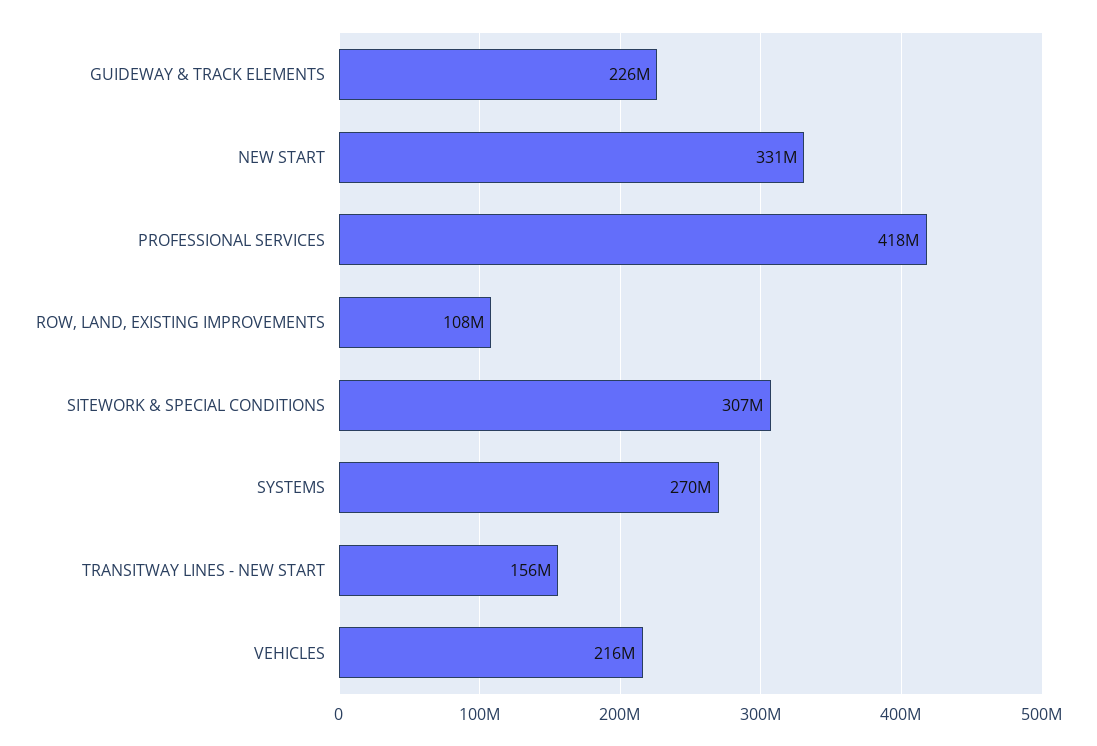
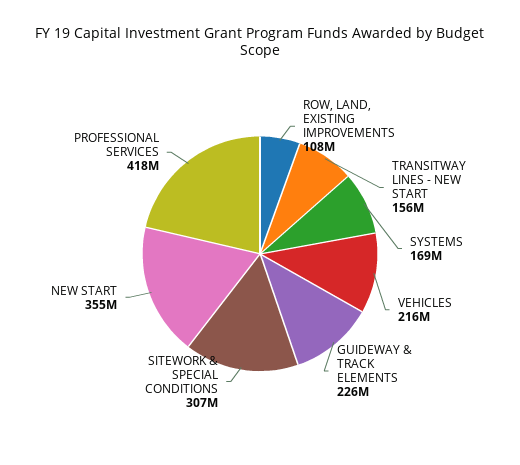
  {
    "GUIDEWAY & TRACK ELEMENTS": 226000000,
-   "NEW START": 331000000,
+   "NEW START": 355000000,
    "PROFESSIONAL SERVICES": 418000000,
    "ROW, LAND, EXISTING IMPROVEMENTS": 108000000,
    "SITEWORK & SPECIAL CONDITIONS": 307000000,
-   "SYSTEMS": 270000000,
+   "SYSTEMS": 169000000,
    "TRANSITWAY LINES - NEW START": 156000000,
    "VEHICLES": 216000000
  }

